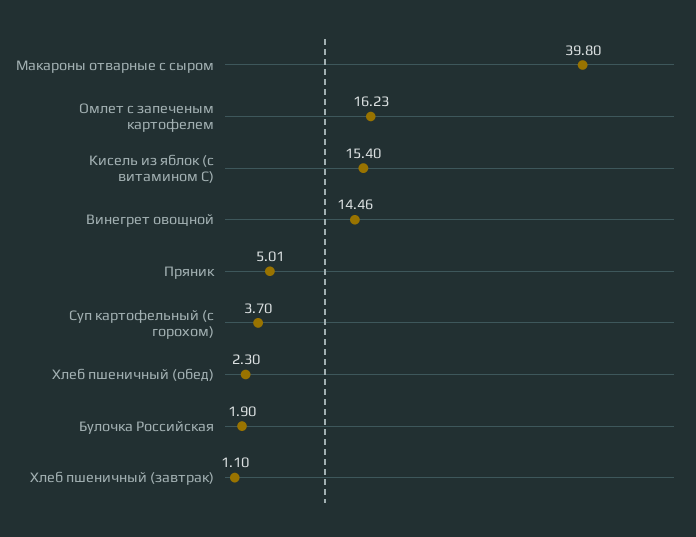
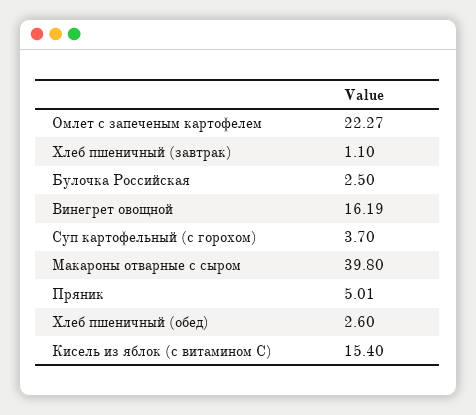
  {
    "Макароны отварные с сыром": 39.8,
-   "Омлет с запеченым картофелем": 16.23,
+   "Омлет с запеченым картофелем": 22.27,
    "Кисель из яблок (с витамином С)": 15.4,
-   "Винегрет овощной": 14.46,
+   "Винегрет овощной": 16.19,
    "Пряник": 5.01,
    "Суп картофельный (с горохом)": 3.7,
-   "Хлеб пшеничный (обед)": 2.3,
+   "Хлеб пшеничный (обед)": 2.6,
-   "Булочка Российская": 1.9,
+   "Булочка Российская": 2.5,
    "Хлеб пшеничный (завтрак)": 1.1
  }

